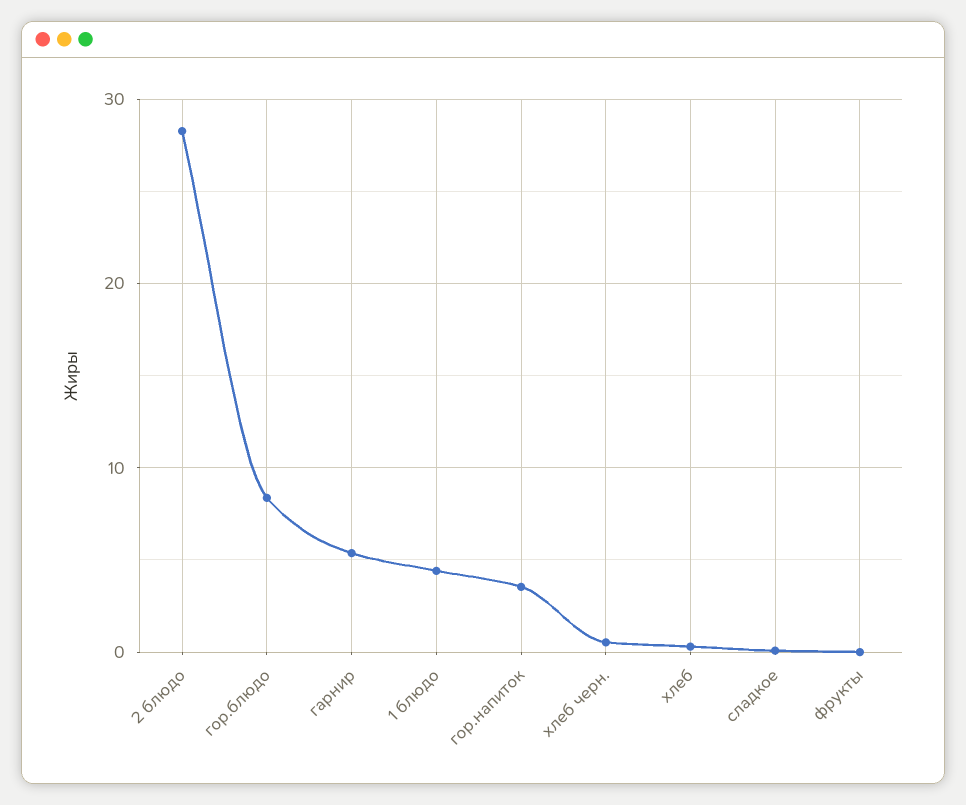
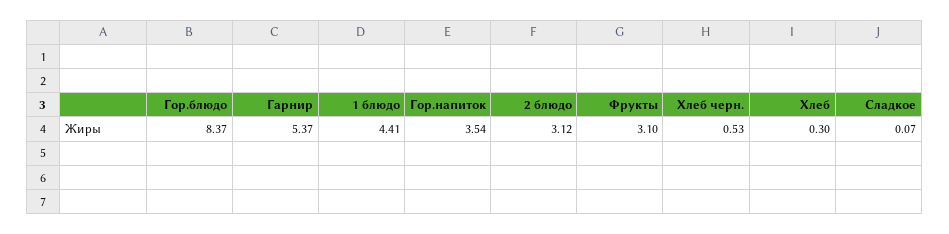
  {
-   "2 блюдо": 28,
+   "2 блюдо": 3.12,
    "гор.блюдо": 8.37,
    "гарнир": 5.37,
    "1 блюдо": 4.41,
    "гор.напиток": 3.54,
    "хлеб черн.": 0.53,
    "хлеб": 0.3,
    "сладкое": 0.07,
-   "фрукты": 0
+   "фрукты": 3.1
  }

